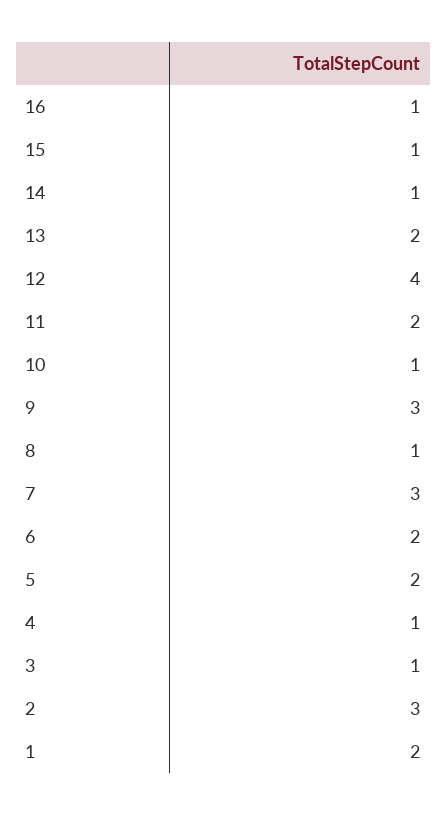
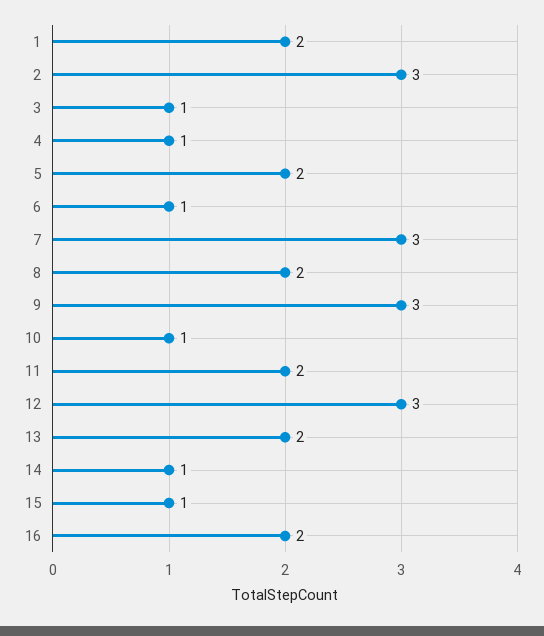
  {
-   "16": 1,
+   "16": 2,
    "15": 1,
    "14": 1,
    "13": 2,
-   "12": 4,
+   "12": 3,
    "11": 2,
    "10": 1,
    "9": 3,
-   "8": 1,
+   "8": 2,
    "7": 3,
-   "6": 2,
+   "6": 1,
    "5": 2,
    "4": 1,
    "3": 1,
    "2": 3,
    "1": 2
  }

